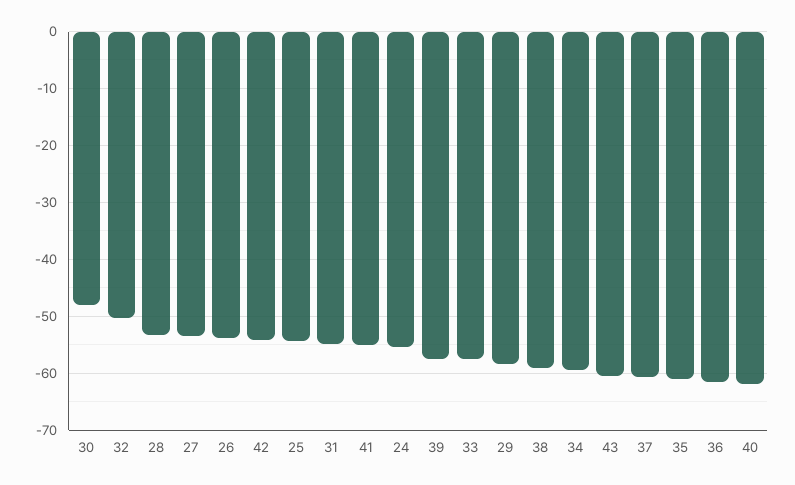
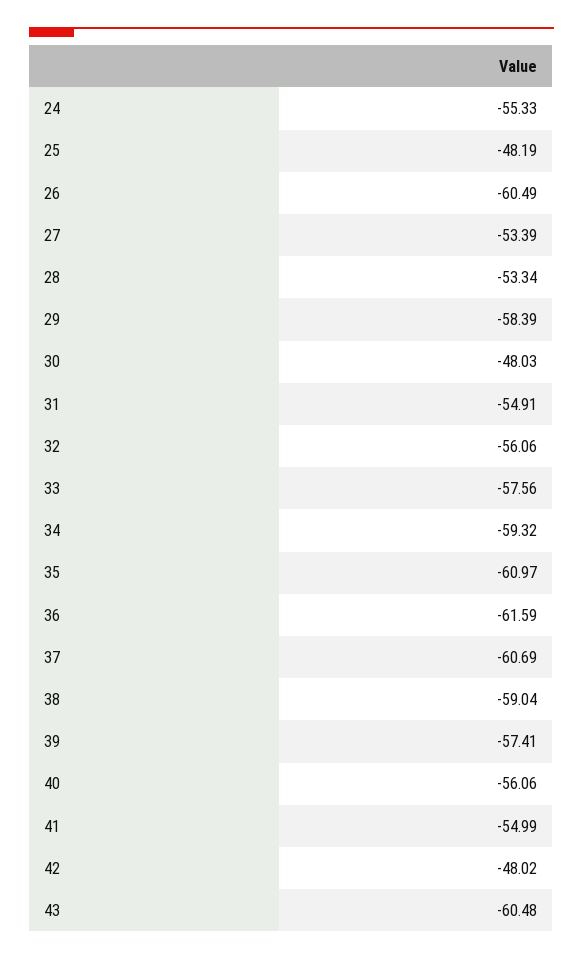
  {
    "30": -48.03,
-   "32": -50,
+   "32": -56.06,
    "28": -53.34,
    "27": -53.39,
-   "26": -54,
+   "26": -60.49,
-   "42": -54,
+   "42": -48.02,
-   "25": -54,
+   "25": -48.19,
    "31": -54.91,
    "41": -54.99,
    "24": -55.33,
    "39": -57.41,
    "33": -57.56,
    "29": -58.39,
    "38": -59.04,
    "34": -59.32,
    "43": -60.48,
    "37": -60.69,
    "35": -60.97,
    "36": -61.59,
-   "40": -62
+   "40": -56.06
  }

